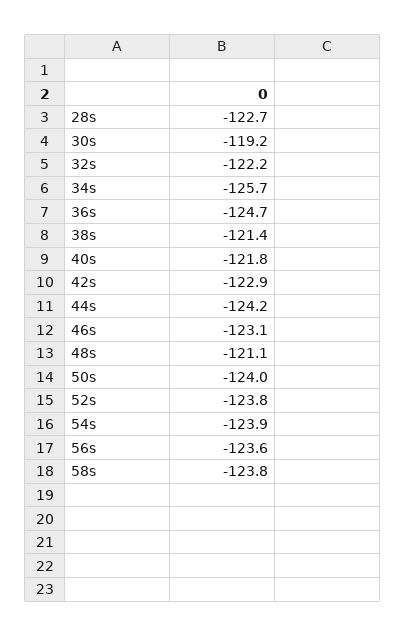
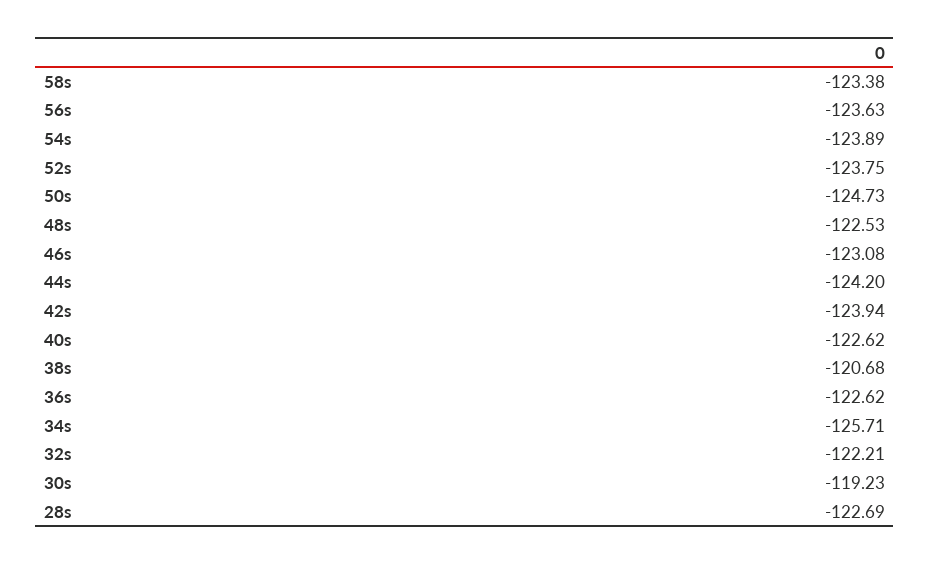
  {
    "28s": -122.69,
    "30s": -119.23,
    "32s": -122.21,
    "34s": -125.71,
-   "36s": -124.7,
+   "36s": -122.62,
-   "38s": -121.4,
+   "38s": -120.68,
-   "40s": -121.8,
+   "40s": -122.62,
-   "42s": -122.9,
+   "42s": -123.94,
    "44s": -124.2,
    "46s": -123.08,
-   "48s": -121.1,
+   "48s": -122.53,
-   "50s": -124,
+   "50s": -124.73,
    "52s": -123.75,
    "54s": -123.89,
    "56s": -123.63,
-   "58s": -123.8
+   "58s": -123.38
  }

